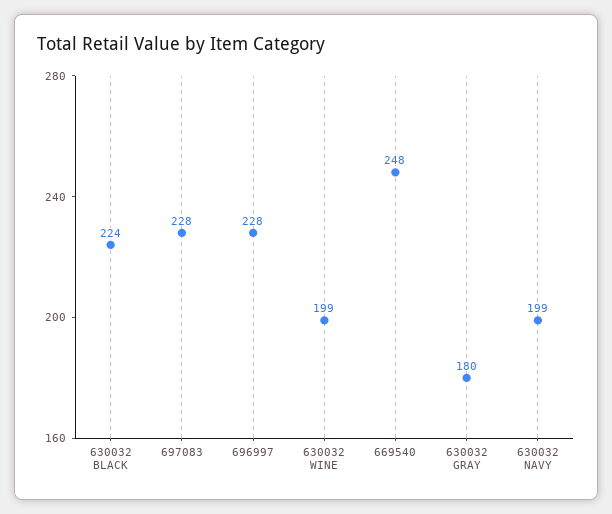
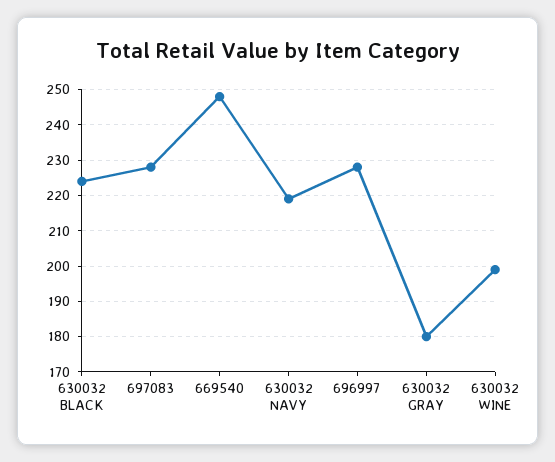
  {
    "630032 BLACK": 224,
    "697083": 228,
    "696997": 228,
    "630032 WINE": 199,
    "669540": 248,
    "630032 GRAY": 180,
-   "630032 NAVY": 199
+   "630032 NAVY": 220
  }

